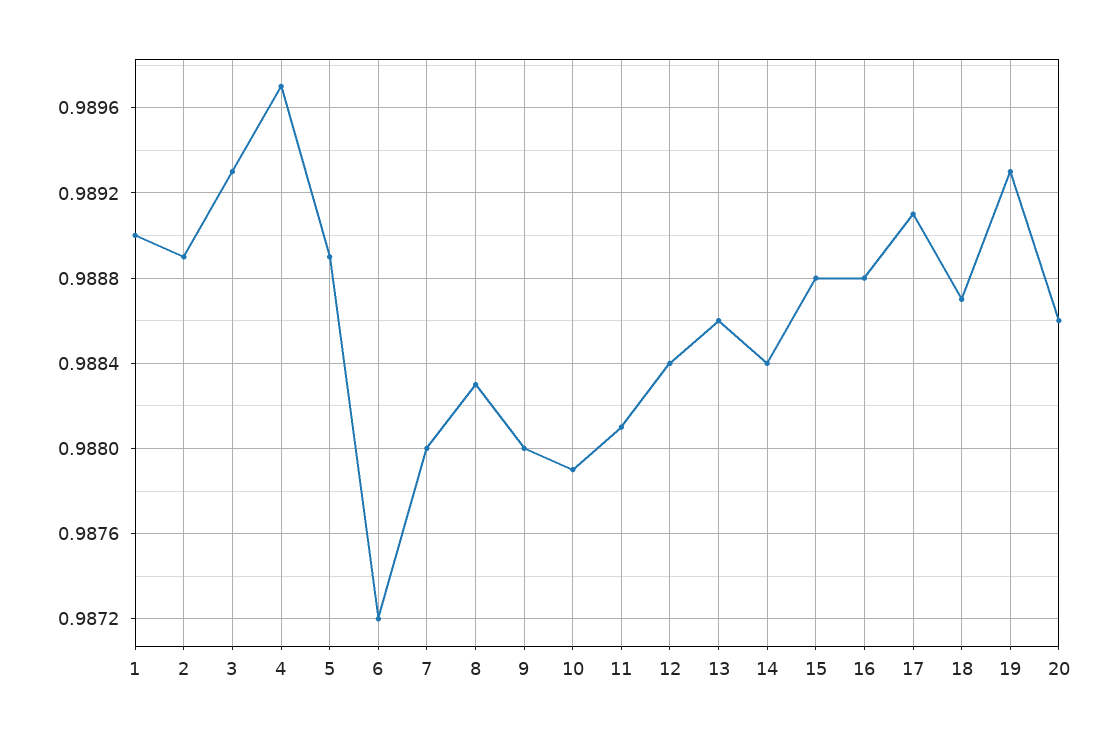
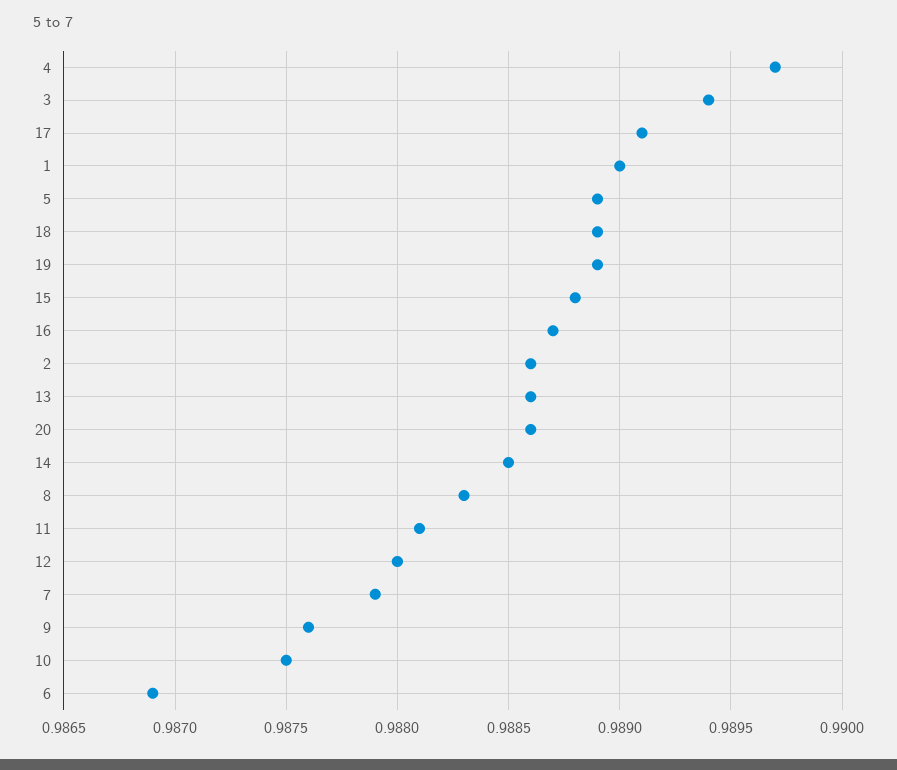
  {
    "1": 0.989,
-   "2": 0.9889,
+   "2": 0.9886,
-   "3": 0.9893,
+   "3": 0.9894,
    "4": 0.9897,
    "5": 0.9889,
-   "6": 0.9872,
+   "6": 0.9869,
-   "7": 0.988,
+   "7": 0.9879,
    "8": 0.9883,
-   "9": 0.988,
+   "9": 0.9876,
-   "10": 0.9879,
+   "10": 0.9875,
    "11": 0.9881,
-   "12": 0.9884,
+   "12": 0.988,
    "13": 0.9886,
-   "14": 0.9884,
+   "14": 0.9885,
    "15": 0.9888,
-   "16": 0.9888,
+   "16": 0.9887,
    "17": 0.9891,
-   "18": 0.9887,
+   "18": 0.9889,
-   "19": 0.9893,
+   "19": 0.9889,
    "20": 0.9886
  }

